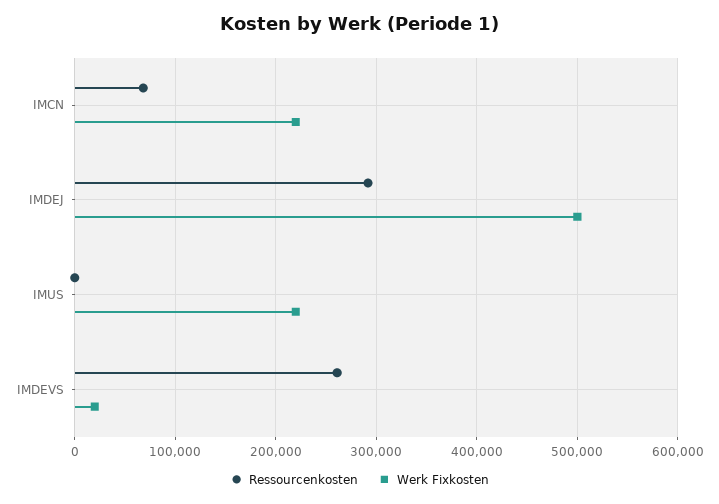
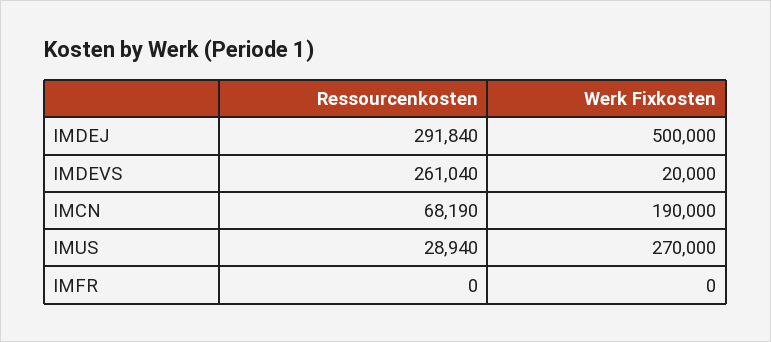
  {
    "Ressourcenkosten": {
      "IMCN": 68190,
      "IMDEJ": 291840,
-     "IMUS": 0,
+     "IMUS": 28940,
-     "IMDEVS": 261040
+     "IMDEVS": 261040,
+     "IMFR": 0
    },
    "Werk Fixkosten": {
-     "IMCN": 220000,
+     "IMCN": 190000,
      "IMDEJ": 500000,
-     "IMUS": 220000,
+     "IMUS": 270000,
-     "IMDEVS": 20000
+     "IMDEVS": 20000,
+     "IMFR": 0
    }
  }

